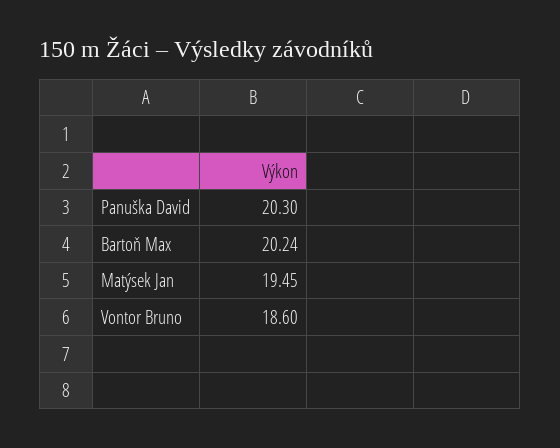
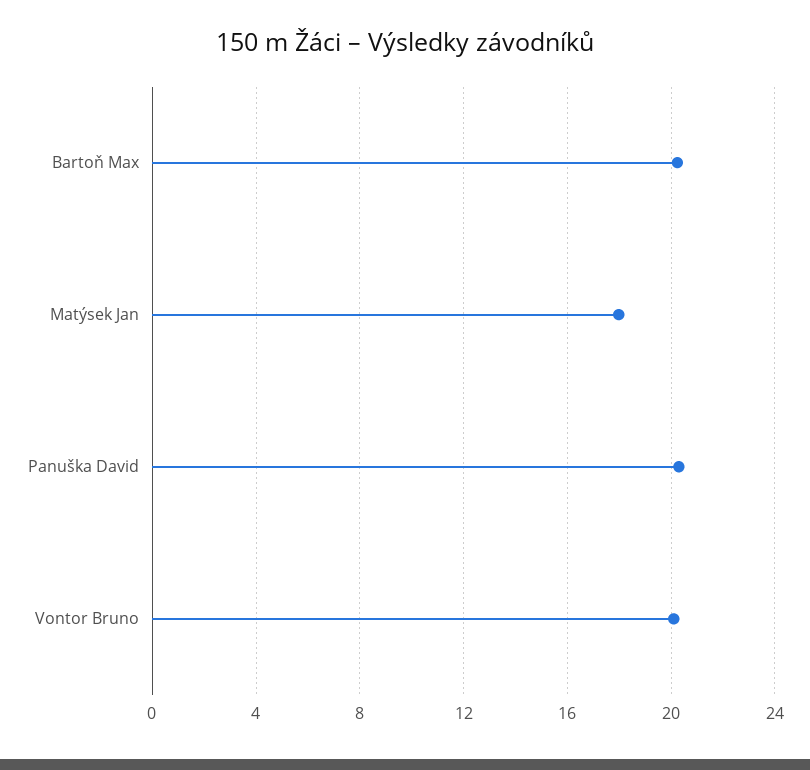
  {
    "Panuška David": 20.3,
    "Bartoň Max": 20.24,
-   "Matýsek Jan": 19.45,
+   "Matýsek Jan": 18,
-   "Vontor Bruno": 18.6
+   "Vontor Bruno": 20
  }

